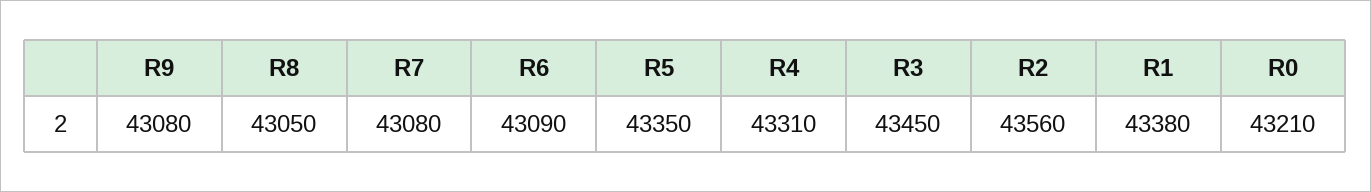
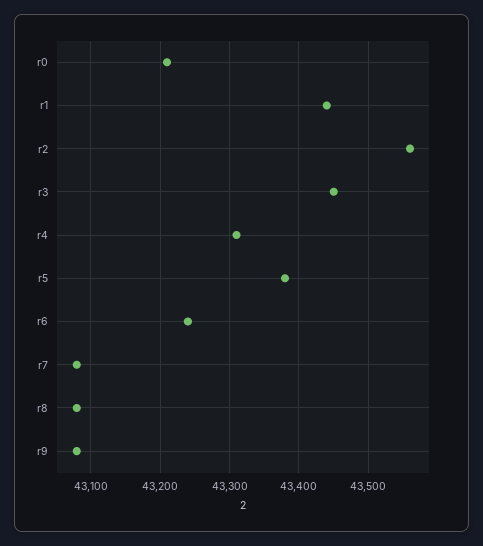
  {
    "R9": 43080,
-   "R8": 43050,
+   "R8": 43080,
    "R7": 43080,
-   "R6": 43090,
+   "R6": 43240,
-   "R5": 43350,
+   "R5": 43380,
    "R4": 43310,
    "R3": 43450,
    "R2": 43560,
-   "R1": 43380,
+   "R1": 43440,
    "R0": 43210
  }

